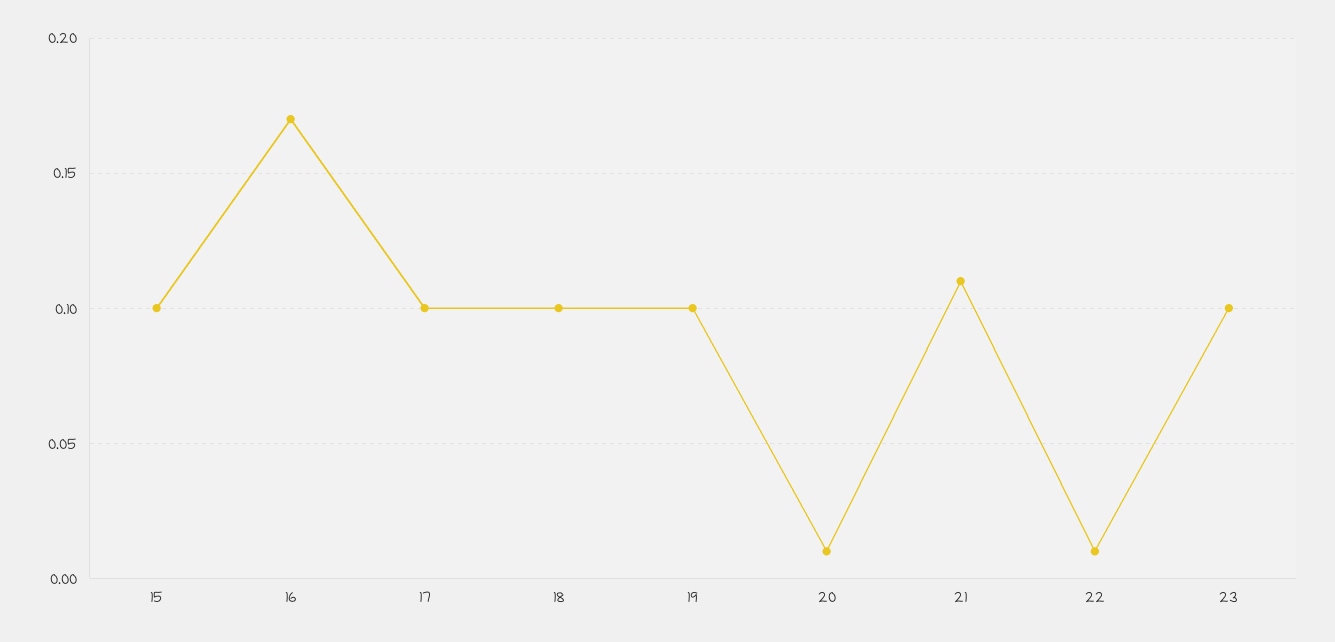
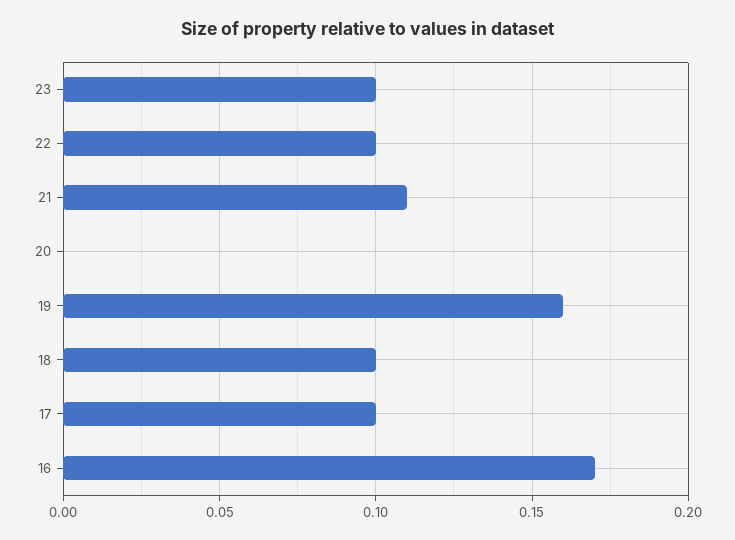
  {
-   "15": 0.1,
    "16": 0.17,
    "17": 0.1,
    "18": 0.1,
-   "19": 0.1,
+   "19": 0.16,
-   "20": 0.01,
+   "20": 0,
    "21": 0.11,
-   "22": 0.01,
+   "22": 0.1,
    "23": 0.1
  }

